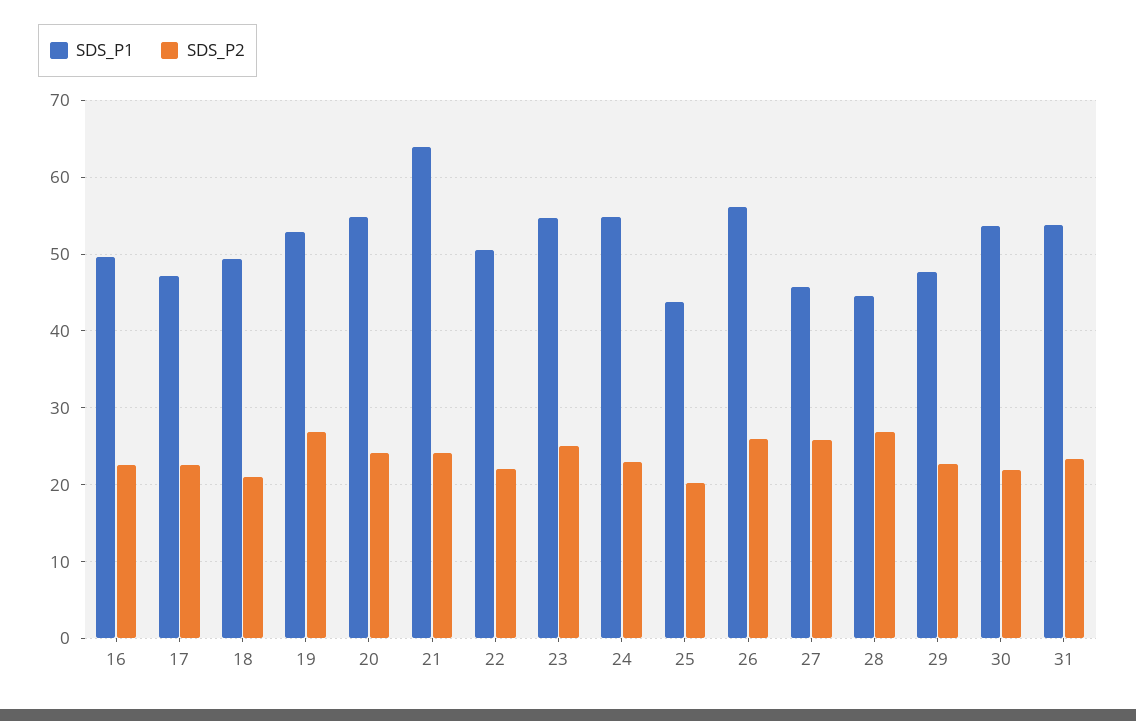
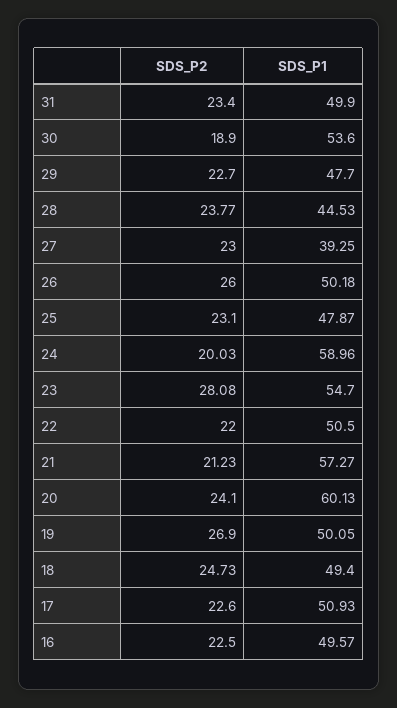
  {
    "SDS_P1": {
      "16": 49.57,
-     "17": 47,
+     "17": 50.93,
      "18": 49.4,
-     "19": 53,
+     "19": 50.05,
-     "20": 55,
+     "20": 60.13,
-     "21": 64,
+     "21": 57.27,
      "22": 50.5,
      "23": 54.7,
-     "24": 55,
+     "24": 58.96,
-     "25": 44,
+     "25": 47.87,
-     "26": 56,
+     "26": 50.18,
-     "27": 46,
+     "27": 39.25,
      "28": 44.53,
      "29": 47.7,
      "30": 53.6,
-     "31": 54
+     "31": 49.9
    },
    "SDS_P2": {
      "16": 22.5,
      "17": 22.6,
-     "18": 21,
+     "18": 24.73,
      "19": 26.9,
      "20": 24.1,
-     "21": 24,
+     "21": 21.23,
      "22": 22,
-     "23": 25,
+     "23": 28.08,
-     "24": 23,
+     "24": 20.03,
-     "25": 20,
+     "25": 23.1,
      "26": 26,
-     "27": 26,
+     "27": 23,
-     "28": 27,
+     "28": 23.77,
      "29": 22.7,
-     "30": 22,
+     "30": 18.9,
      "31": 23.4
    }
  }

